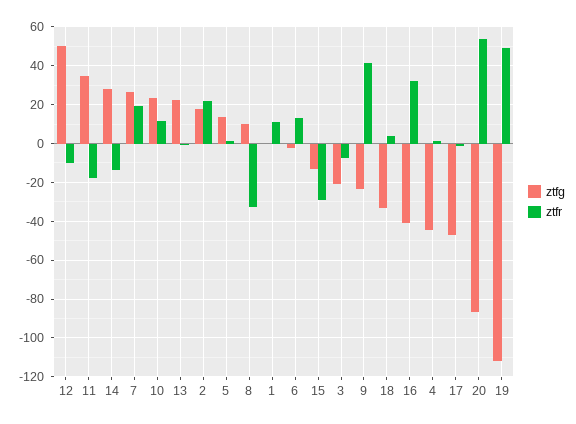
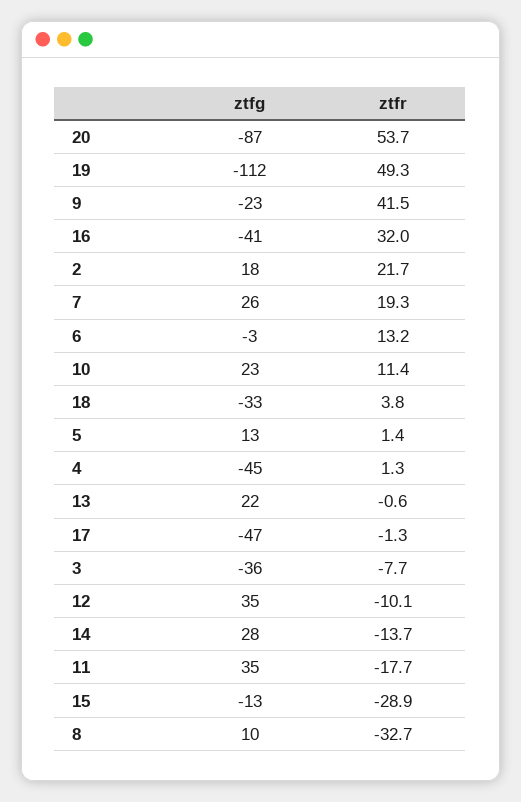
  {
    "ztfg": {
-     "12": 50,
+     "12": 35,
      "11": 35,
      "14": 28,
      "7": 26,
      "10": 23,
      "13": 22,
      "2": 18,
      "5": 13,
      "8": 10,
-     "1": 0,
      "6": -3,
      "15": -13,
-     "3": -20,
+     "3": -36,
      "9": -23,
      "18": -33,
      "16": -41,
      "4": -45,
      "17": -47,
      "20": -87,
      "19": -112
    },
    "ztfr": {
      "12": -10.1,
      "11": -17.7,
      "14": -13.7,
      "7": 19.3,
      "10": 11.4,
      "13": -0.6,
      "2": 21.7,
      "5": 1.4,
      "8": -32.7,
-     "1": 10,
      "6": 13.2,
      "15": -28.9,
      "3": -7.7,
      "9": 41.5,
      "18": 3.8,
      "16": 32,
      "4": 1.3,
      "17": -1.3,
      "20": 53.7,
      "19": 49.3
    }
  }

